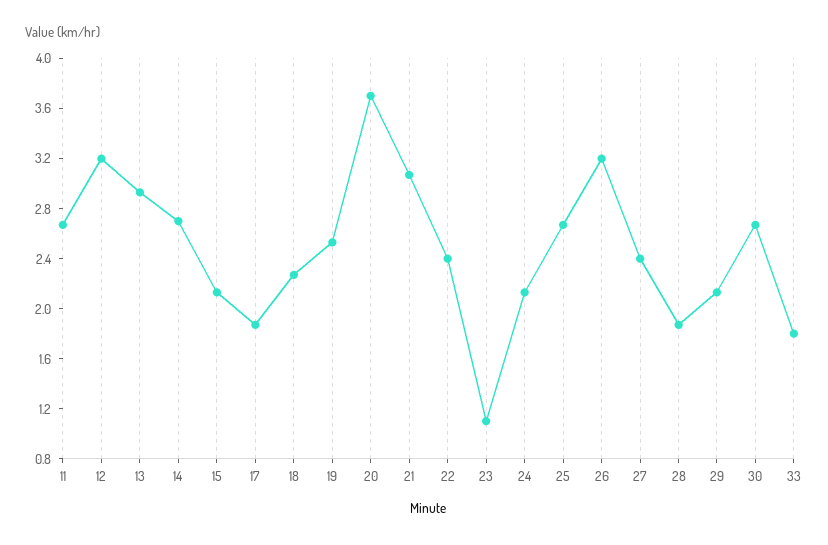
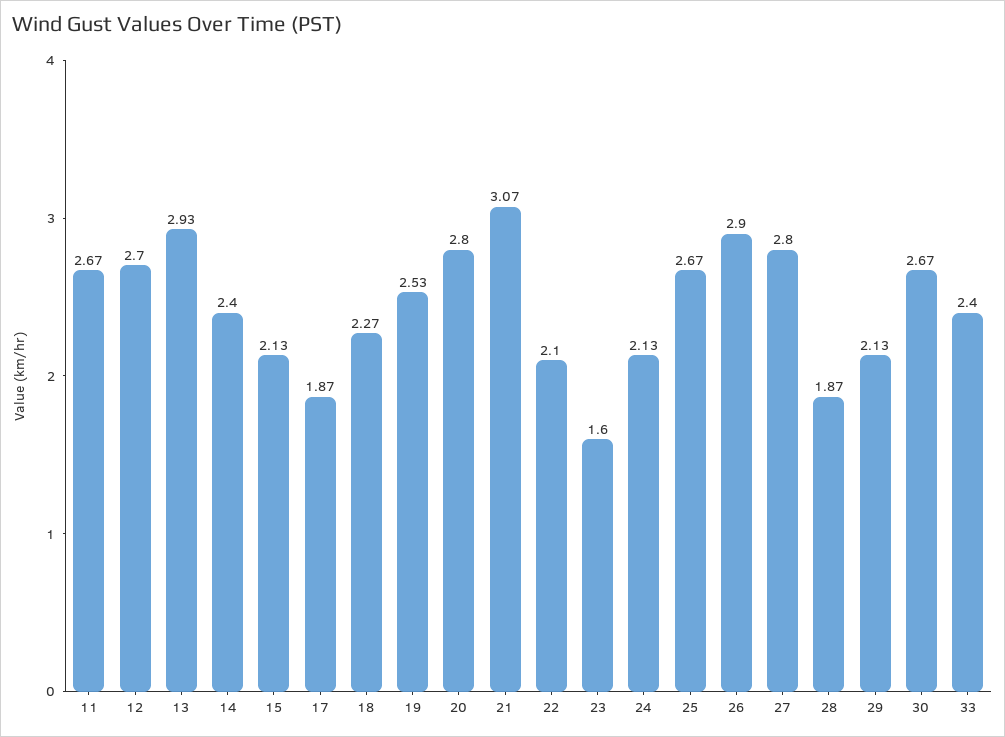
  {
    "11": 2.67,
-   "12": 3.2,
+   "12": 2.7,
    "13": 2.93,
-   "14": 2.7,
+   "14": 2.4,
    "15": 2.13,
    "17": 1.87,
    "18": 2.27,
    "19": 2.53,
-   "20": 3.7,
+   "20": 2.8,
    "21": 3.07,
-   "22": 2.4,
+   "22": 2.1,
-   "23": 1.1,
+   "23": 1.6,
    "24": 2.13,
    "25": 2.67,
-   "26": 3.2,
+   "26": 2.9,
-   "27": 2.4,
+   "27": 2.8,
    "28": 1.87,
    "29": 2.13,
    "30": 2.67,
-   "33": 1.8
+   "33": 2.4
  }

